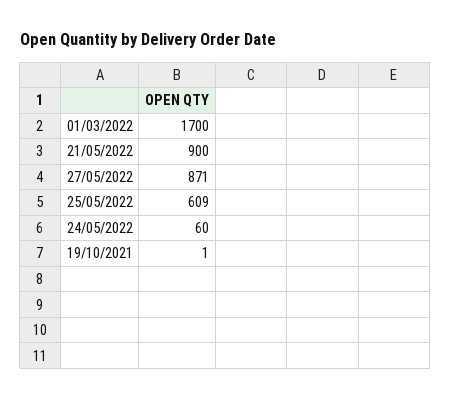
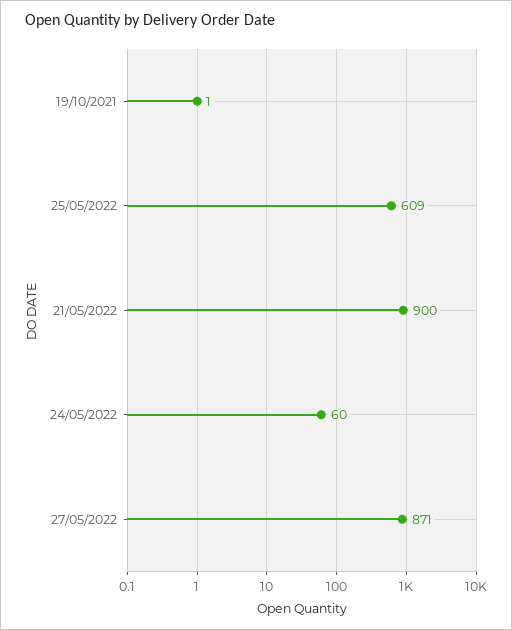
  {
-   "01/03/2022": 1700,
    "21/05/2022": 900,
    "27/05/2022": 871,
    "25/05/2022": 609,
    "24/05/2022": 60,
    "19/10/2021": 1
  }

